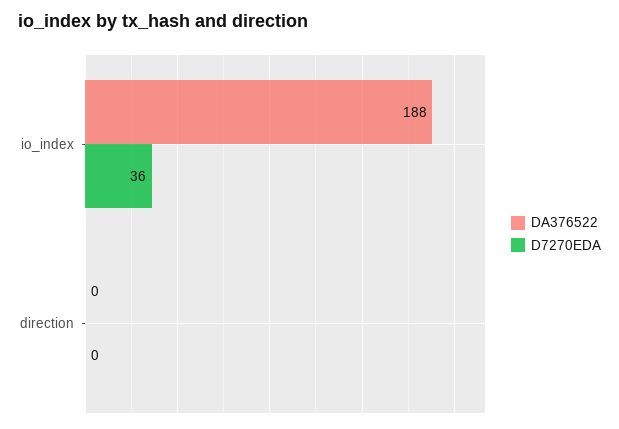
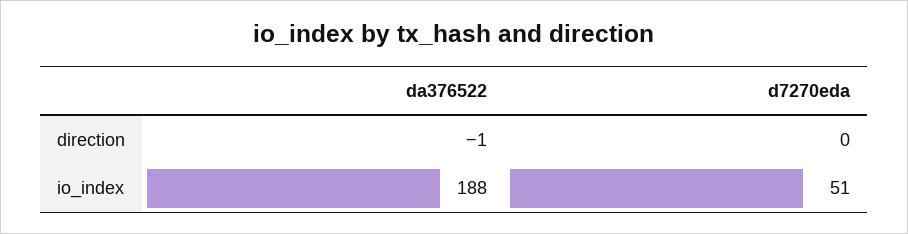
  {
    "DA376522": {
      "io_index": 188,
-     "direction": 0
+     "direction": -1
    },
    "D7270EDA": {
-     "io_index": 36,
+     "io_index": 51,
      "direction": 0
    }
  }

